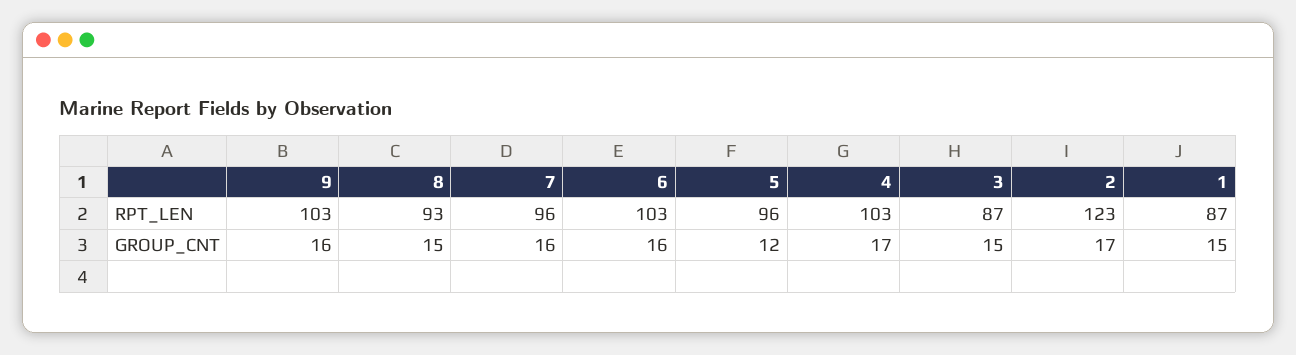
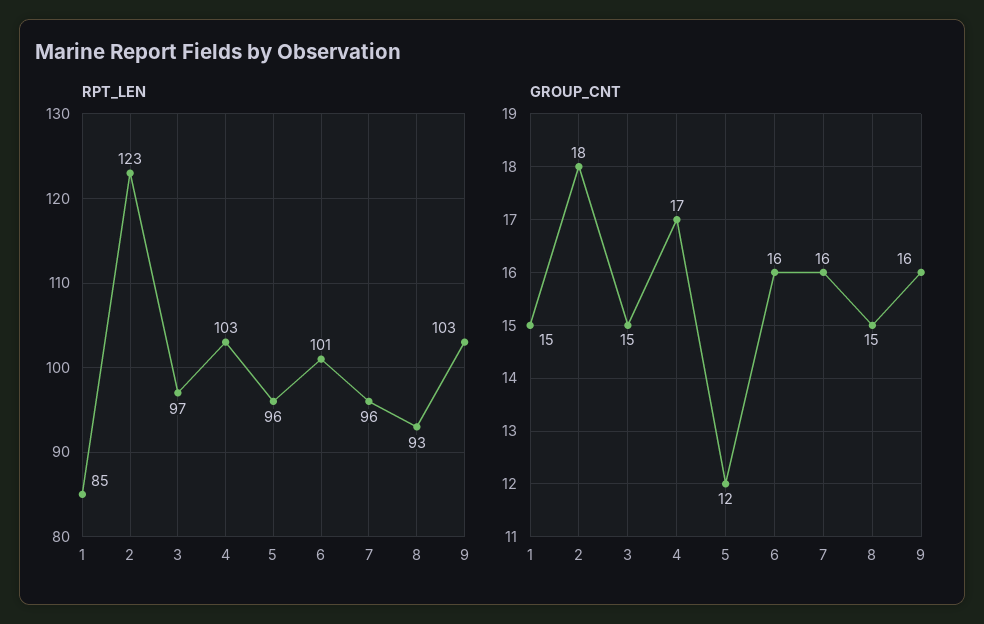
  {
    "RPT_LEN": {
      "9": 103,
      "8": 93,
      "7": 96,
-     "6": 103,
+     "6": 101,
      "5": 96,
      "4": 103,
-     "3": 87,
+     "3": 97,
      "2": 123,
-     "1": 87
+     "1": 85
    },
    "GROUP_CNT": {
      "9": 16,
      "8": 15,
      "7": 16,
      "6": 16,
      "5": 12,
      "4": 17,
      "3": 15,
-     "2": 17,
+     "2": 18,
      "1": 15
    }
  }

